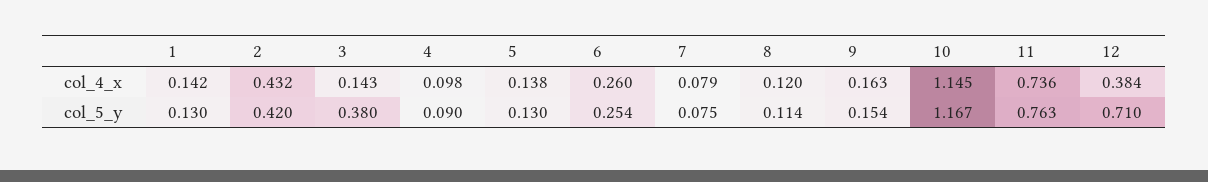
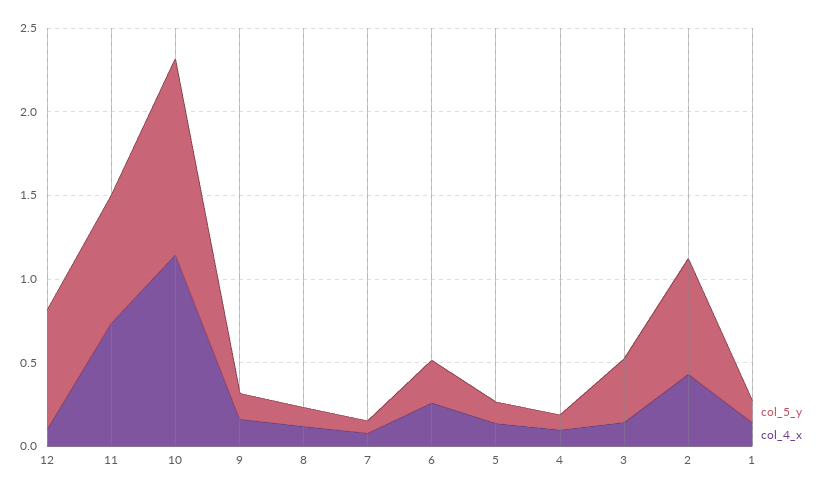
  {
    "col_4_x": {
      "1": 0.142,
      "2": 0.432,
      "3": 0.143,
      "4": 0.098,
      "5": 0.138,
      "6": 0.26,
      "7": 0.079,
      "8": 0.12,
      "9": 0.163,
      "10": 1.145,
      "11": 0.736,
-     "12": 0.384
+     "12": 0.1
    },
    "col_5_y": {
      "1": 0.13,
-     "2": 0.42,
+     "2": 0.7,
      "3": 0.38,
      "4": 0.09,
      "5": 0.13,
      "6": 0.254,
      "7": 0.075,
      "8": 0.114,
      "9": 0.154,
      "10": 1.167,
      "11": 0.763,
      "12": 0.71
    }
  }

